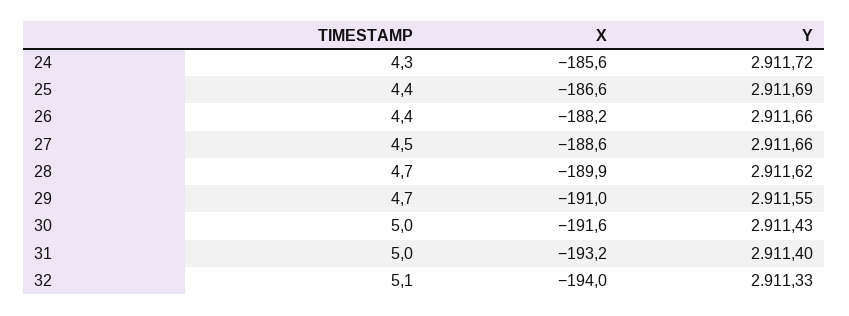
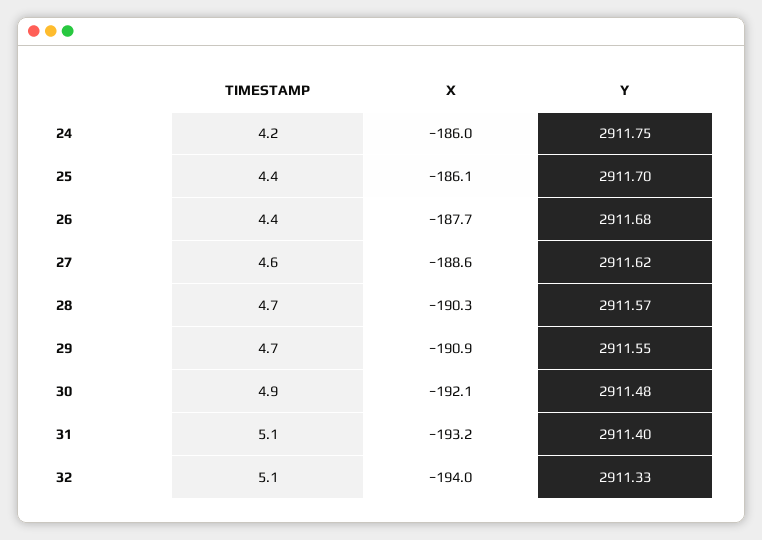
  {
    "TIMESTAMP": {
-     "24": 4.3,
+     "24": 4.2,
      "25": 4.4,
      "26": 4.4,
-     "27": 4.5,
+     "27": 4.6,
      "28": 4.7,
      "29": 4.7,
-     "30": 5,
+     "30": 4.9,
-     "31": 5,
+     "31": 5.1,
      "32": 5.1
    },
    "X": {
-     "24": -185.6,
+     "24": -186,
-     "25": -186.6,
+     "25": -186.1,
-     "26": -188.2,
+     "26": -187.7,
      "27": -188.6,
-     "28": -189.9,
+     "28": -190.3,
-     "29": -191,
+     "29": -190.9,
-     "30": -191.6,
+     "30": -192.1,
      "31": -193.2,
      "32": -194
    },
    "Y": {
-     "24": 2911.72,
+     "24": 2911.75,
-     "25": 2911.69,
+     "25": 2911.7,
-     "26": 2911.66,
+     "26": 2911.68,
-     "27": 2911.66,
+     "27": 2911.62,
-     "28": 2911.62,
+     "28": 2911.57,
      "29": 2911.55,
-     "30": 2911.43,
+     "30": 2911.48,
      "31": 2911.4,
      "32": 2911.33
    }
  }

